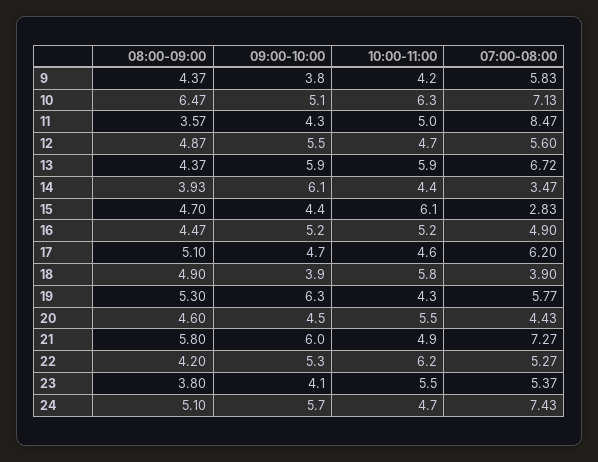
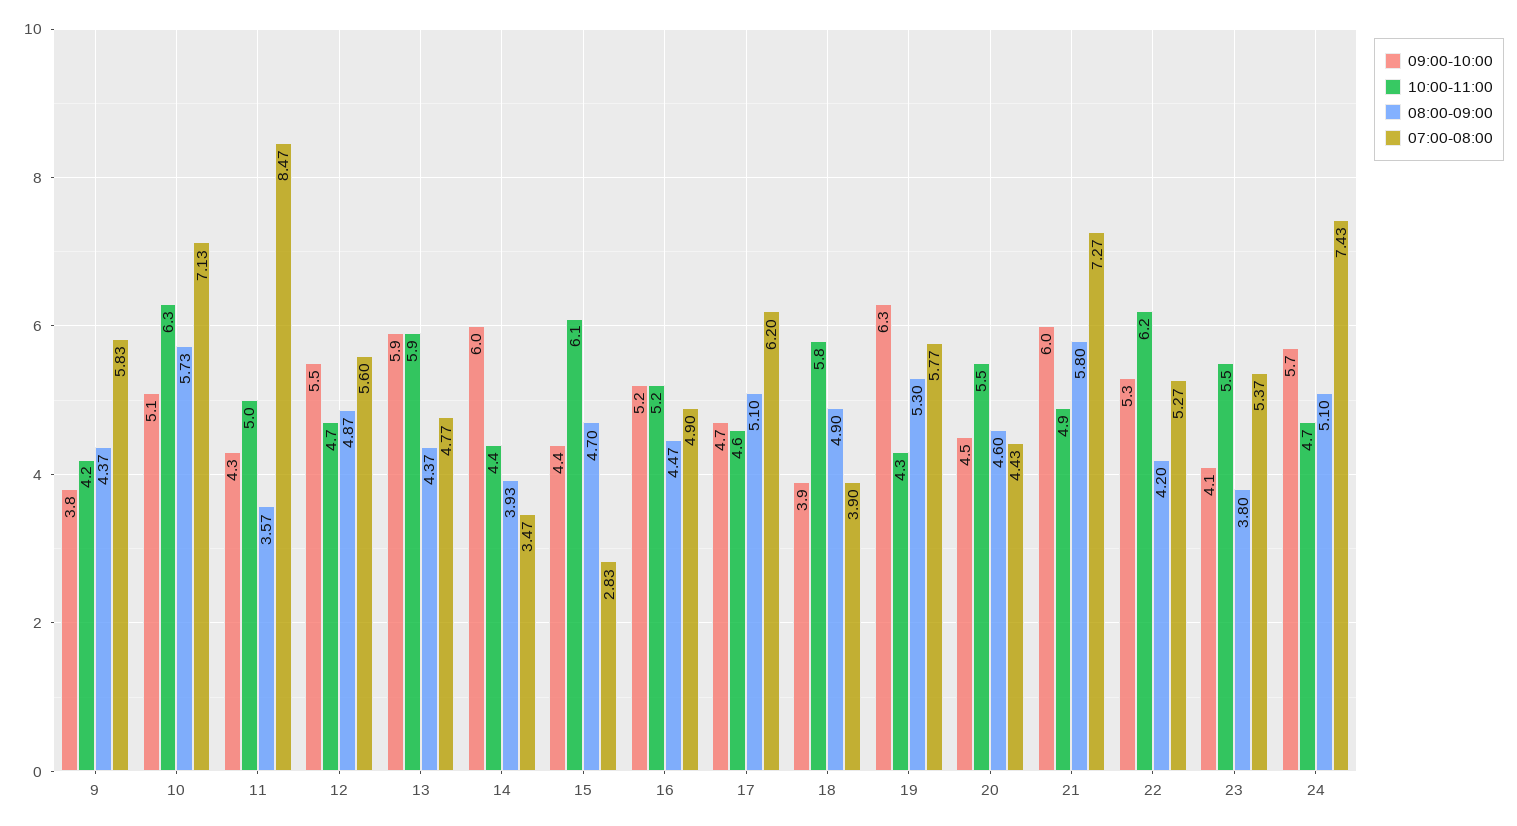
  {
    "08:00-09:00": {
      "9": 4.37,
-     "10": 6.47,
+     "10": 5.73,
      "11": 3.57,
      "12": 4.87,
      "13": 4.37,
      "14": 3.93,
      "15": 4.7,
      "16": 4.47,
      "17": 5.1,
      "18": 4.9,
      "19": 5.3,
      "20": 4.6,
      "21": 5.8,
      "22": 4.2,
      "23": 3.8,
      "24": 5.1
    },
    "09:00-10:00": {
      "9": 3.8,
      "10": 5.1,
      "11": 4.3,
      "12": 5.5,
      "13": 5.9,
-     "14": 6.1,
+     "14": 6,
      "15": 4.4,
      "16": 5.2,
      "17": 4.7,
      "18": 3.9,
      "19": 6.3,
      "20": 4.5,
      "21": 6,
      "22": 5.3,
      "23": 4.1,
      "24": 5.7
    },
    "10:00-11:00": {
      "9": 4.2,
      "10": 6.3,
      "11": 5,
      "12": 4.7,
      "13": 5.9,
      "14": 4.4,
      "15": 6.1,
      "16": 5.2,
      "17": 4.6,
      "18": 5.8,
      "19": 4.3,
      "20": 5.5,
      "21": 4.9,
      "22": 6.2,
      "23": 5.5,
      "24": 4.7
    },
    "07:00-08:00": {
      "9": 5.83,
      "10": 7.13,
      "11": 8.47,
      "12": 5.6,
-     "13": 6.72,
+     "13": 4.77,
      "14": 3.47,
      "15": 2.83,
      "16": 4.9,
      "17": 6.2,
      "18": 3.9,
      "19": 5.77,
      "20": 4.43,
      "21": 7.27,
      "22": 5.27,
      "23": 5.37,
      "24": 7.43
    }
  }

